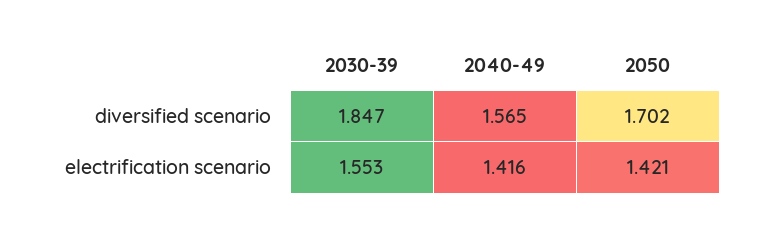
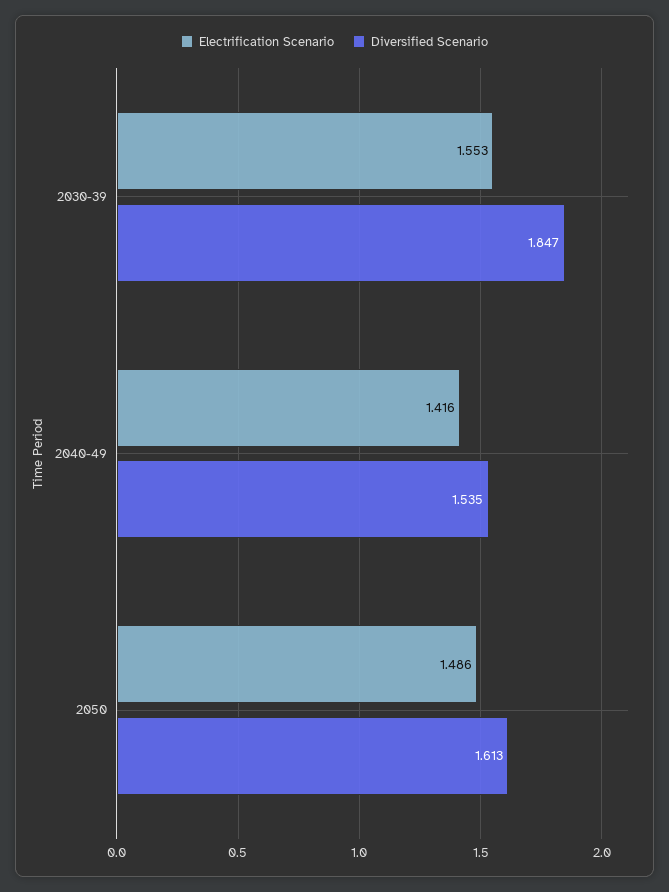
  {
    "diversified scenario": {
      "2030-39": 1.847,
-     "2040-49": 1.565,
+     "2040-49": 1.535,
-     "2050": 1.702
+     "2050": 1.613
    },
    "electrification scenario": {
      "2030-39": 1.553,
      "2040-49": 1.416,
-     "2050": 1.421
+     "2050": 1.486
    }
  }

